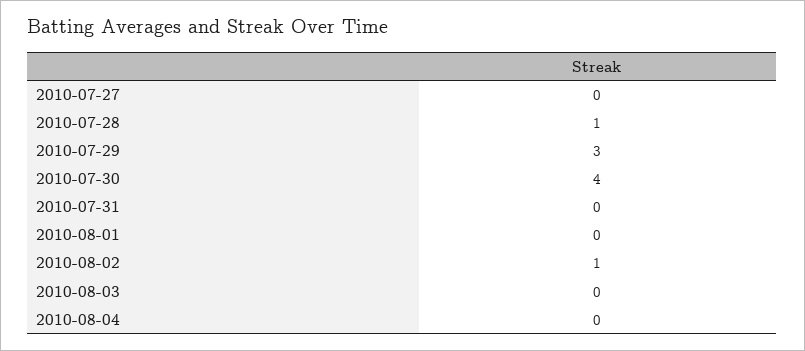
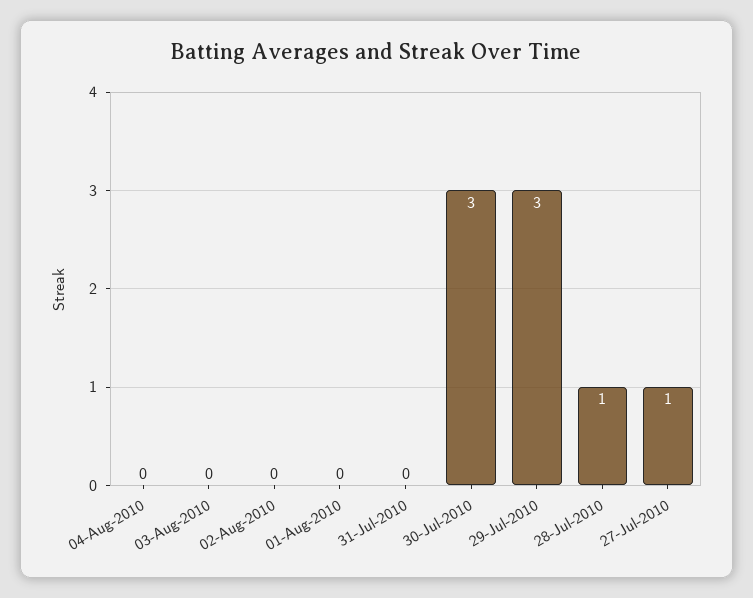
  {
-   "2010-07-27": 0,
+   "2010-07-27": 1,
    "2010-07-28": 1,
    "2010-07-29": 3,
-   "2010-07-30": 4,
+   "2010-07-30": 3,
    "2010-07-31": 0,
    "2010-08-01": 0,
-   "2010-08-02": 1,
+   "2010-08-02": 0,
    "2010-08-03": 0,
    "2010-08-04": 0
  }

